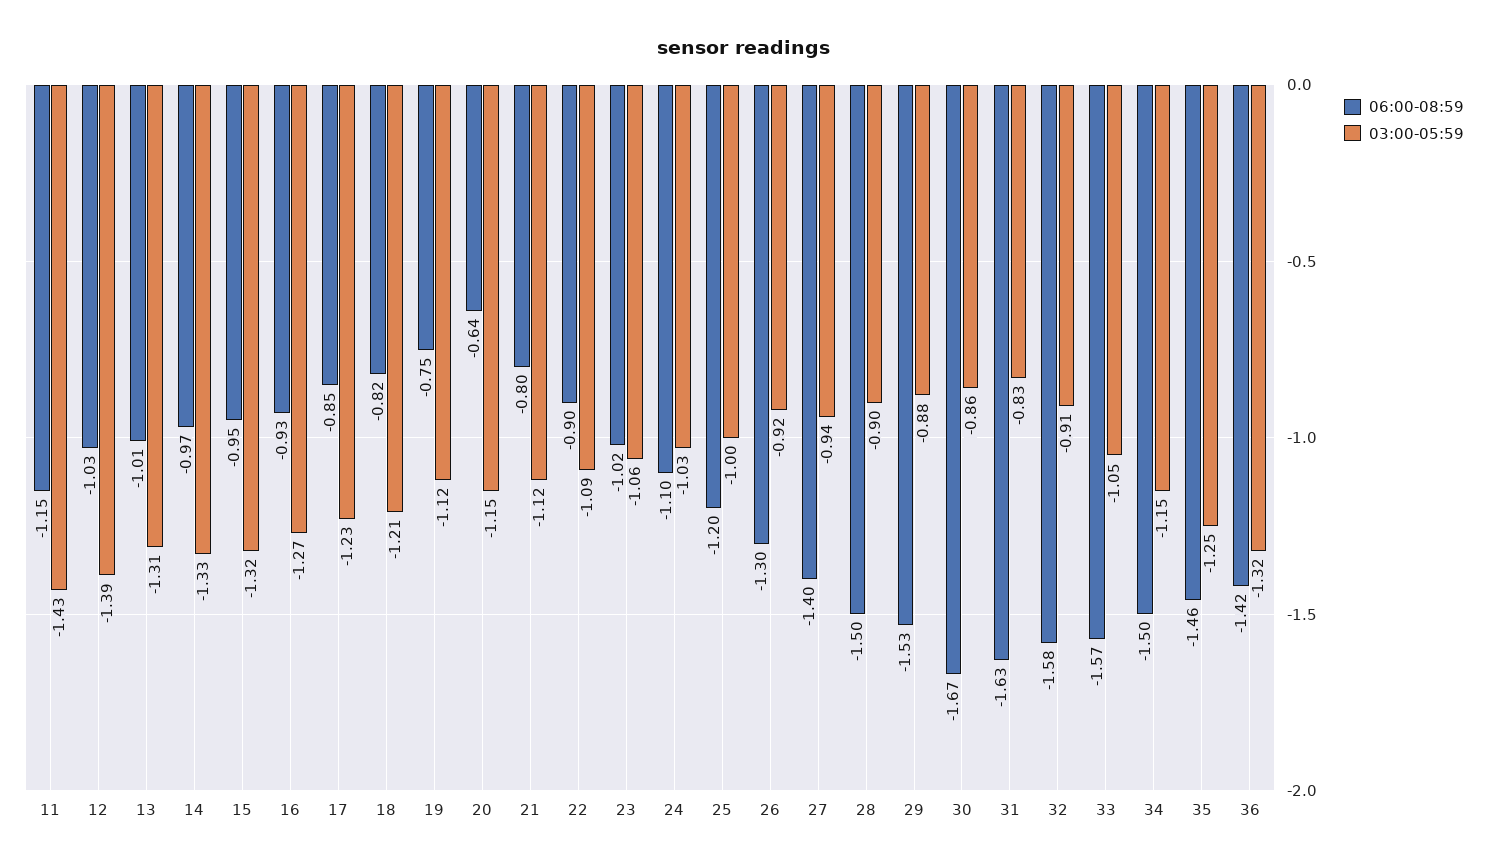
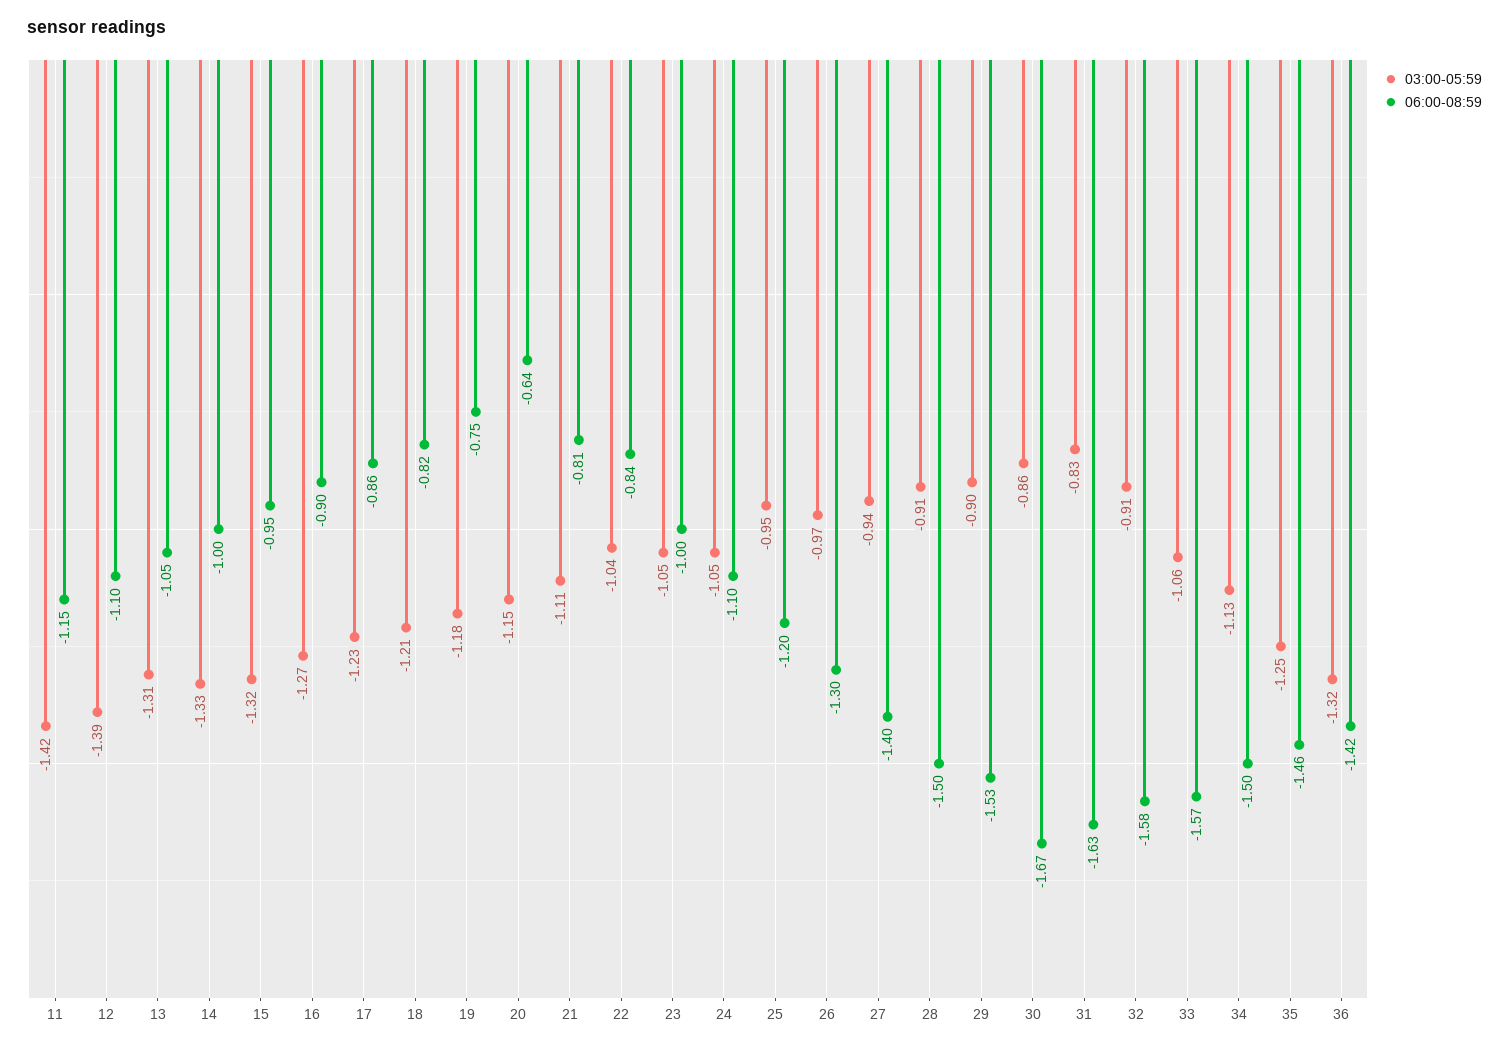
  {
    "06:00-08:59": {
      "11": -1.15,
-     "12": -1.03,
+     "12": -1.1,
-     "13": -1.01,
+     "13": -1.05,
-     "14": -0.97,
+     "14": -1,
      "15": -0.95,
-     "16": -0.93,
+     "16": -0.9,
-     "17": -0.85,
+     "17": -0.86,
      "18": -0.82,
      "19": -0.75,
      "20": -0.64,
-     "21": -0.8,
+     "21": -0.81,
-     "22": -0.9,
+     "22": -0.84,
-     "23": -1.02,
+     "23": -1,
      "24": -1.1,
      "25": -1.2,
      "26": -1.3,
      "27": -1.4,
      "28": -1.5,
      "29": -1.53,
      "30": -1.67,
      "31": -1.63,
      "32": -1.58,
      "33": -1.57,
      "34": -1.5,
      "35": -1.46,
      "36": -1.42
    },
    "03:00-05:59": {
-     "11": -1.43,
+     "11": -1.42,
      "12": -1.39,
      "13": -1.31,
      "14": -1.33,
      "15": -1.32,
      "16": -1.27,
      "17": -1.23,
      "18": -1.21,
-     "19": -1.12,
+     "19": -1.18,
      "20": -1.15,
-     "21": -1.12,
+     "21": -1.11,
-     "22": -1.09,
+     "22": -1.04,
-     "23": -1.06,
+     "23": -1.05,
-     "24": -1.03,
+     "24": -1.05,
-     "25": -1,
+     "25": -0.95,
-     "26": -0.92,
+     "26": -0.97,
      "27": -0.94,
-     "28": -0.9,
+     "28": -0.91,
-     "29": -0.88,
+     "29": -0.9,
      "30": -0.86,
      "31": -0.83,
      "32": -0.91,
-     "33": -1.05,
+     "33": -1.06,
-     "34": -1.15,
+     "34": -1.13,
      "35": -1.25,
      "36": -1.32
    }
  }

